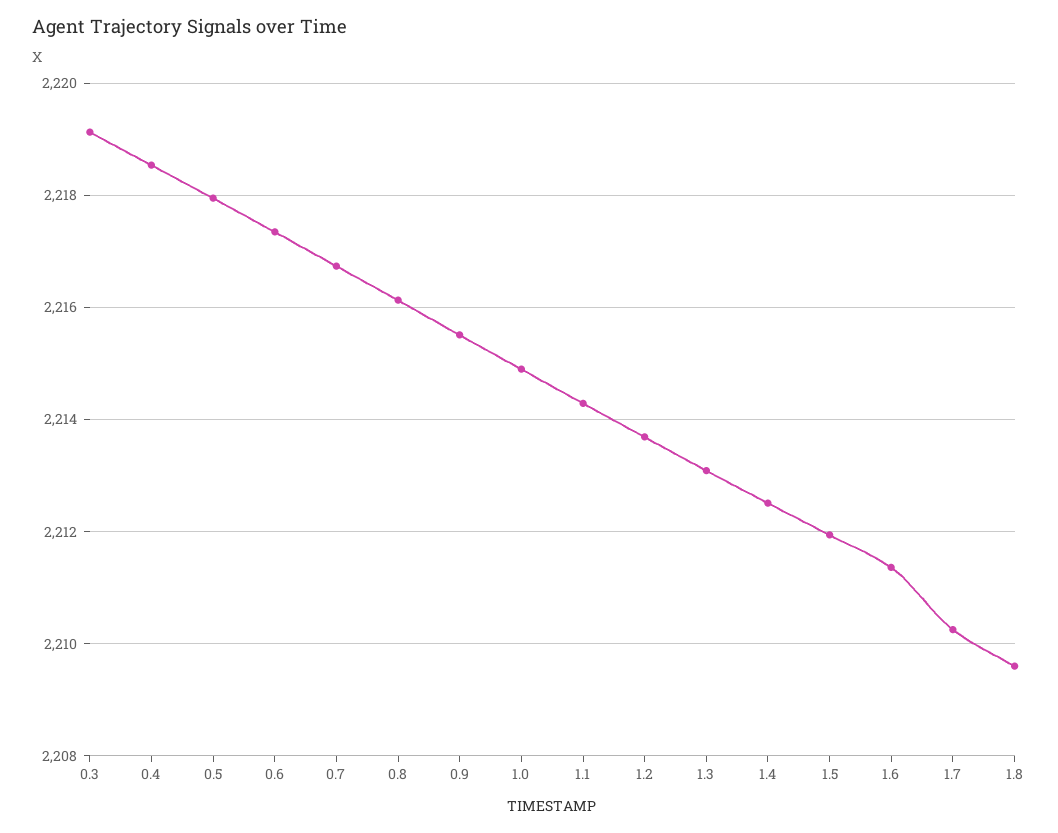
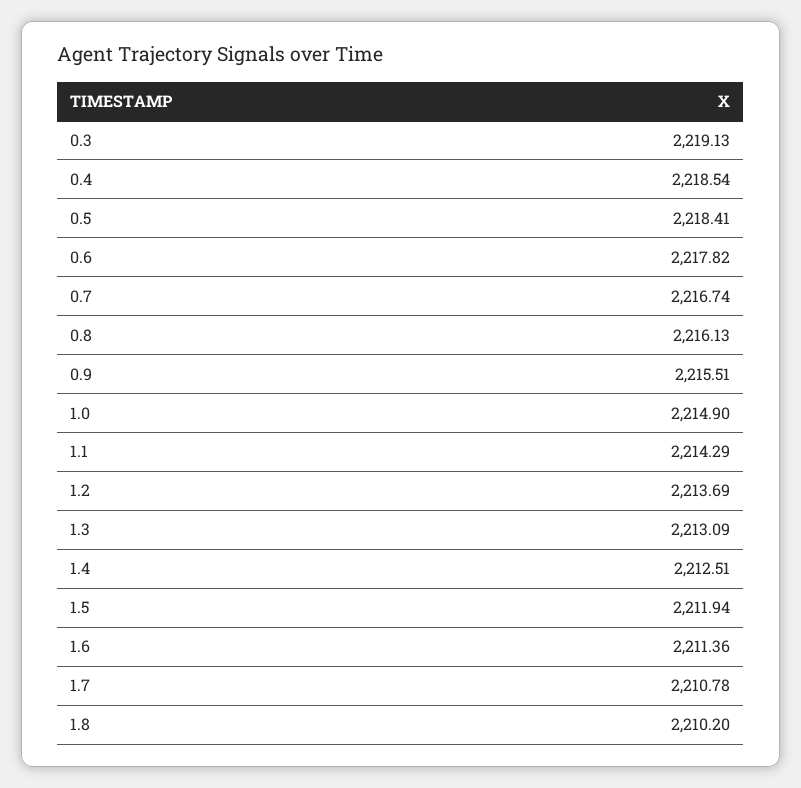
  {
    "0.3": 2219.13,
    "0.4": 2218.54,
-   "0.5": 2218,
+   "0.5": 2218.41,
-   "0.6": 2217.4,
+   "0.6": 2217.82,
    "0.7": 2216.74,
    "0.8": 2216.13,
    "0.9": 2215.51,
    "1.0": 2214.9,
    "1.1": 2214.29,
    "1.2": 2213.69,
    "1.3": 2213.09,
    "1.4": 2212.51,
    "1.5": 2211.94,
    "1.6": 2211.36,
-   "1.7": 2210.2,
+   "1.7": 2210.78,
-   "1.8": 2209.6
+   "1.8": 2210.2
  }

